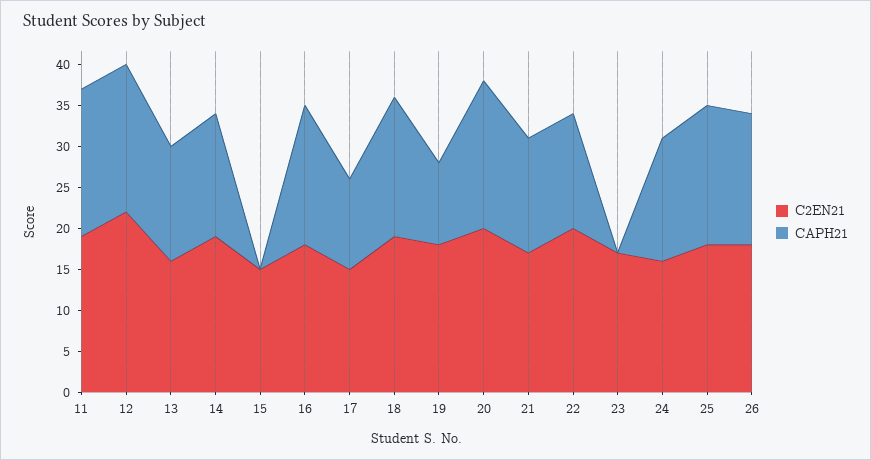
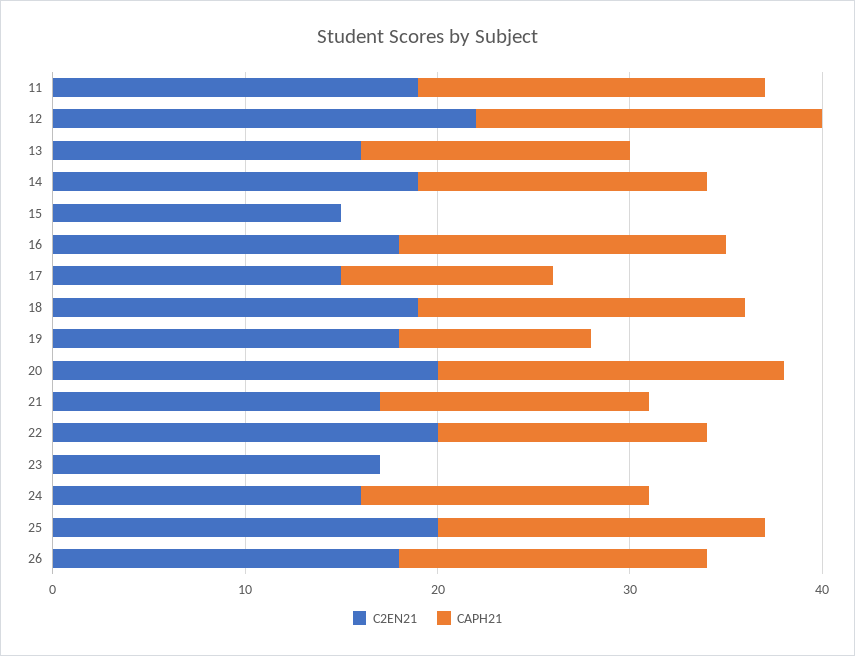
  {
    "C2EN21": {
      "11": 19,
      "12": 22,
      "13": 16,
      "14": 19,
      "15": 15,
      "16": 18,
      "17": 15,
      "18": 19,
      "19": 18,
      "20": 20,
      "21": 17,
      "22": 20,
      "23": 17,
      "24": 16,
-     "25": 18,
+     "25": 20,
      "26": 18
    },
    "CAPH21": {
      "11": 18,
      "12": 18,
      "13": 14,
      "14": 15,
      "15": 0,
      "16": 17,
      "17": 11,
      "18": 17,
      "19": 10,
      "20": 18,
      "21": 14,
      "22": 14,
      "23": 0,
      "24": 15,
      "25": 17,
      "26": 16
    }
  }

